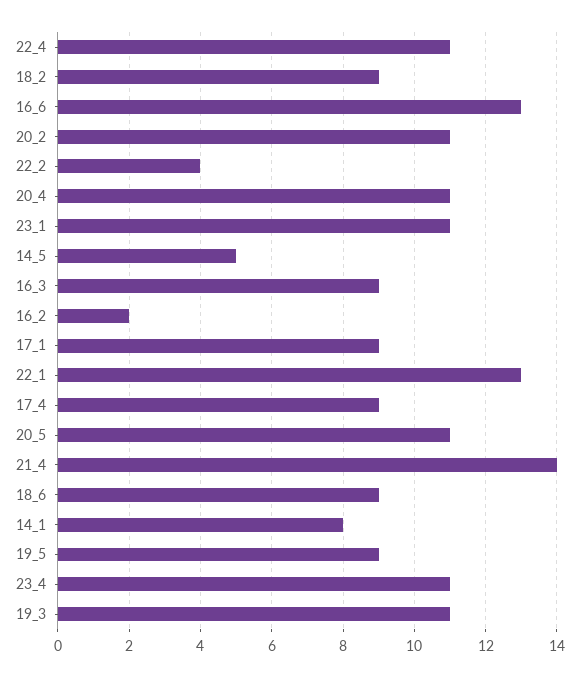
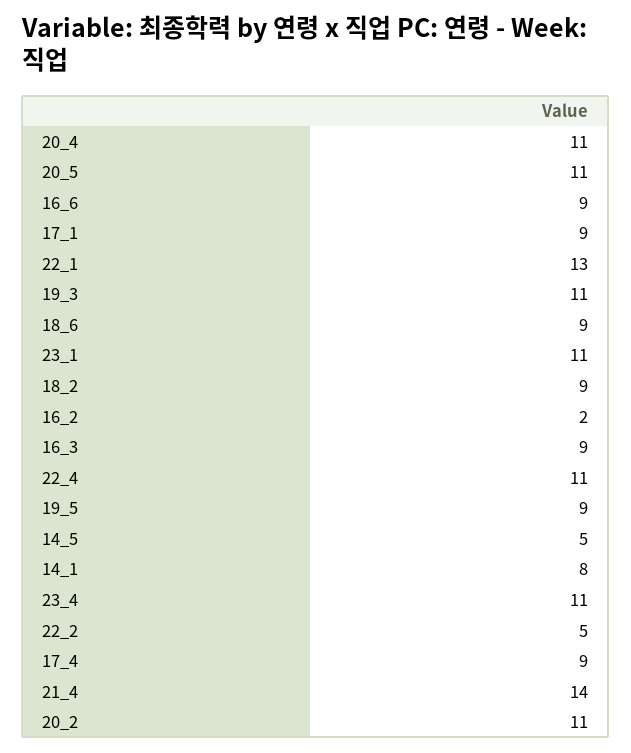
  {
    "22_4": 11,
    "18_2": 9,
-   "16_6": 13,
+   "16_6": 9,
    "20_2": 11,
-   "22_2": 4,
+   "22_2": 5,
    "20_4": 11,
    "23_1": 11,
    "14_5": 5,
    "16_3": 9,
    "16_2": 2,
    "17_1": 9,
    "22_1": 13,
    "17_4": 9,
    "20_5": 11,
    "21_4": 14,
    "18_6": 9,
    "14_1": 8,
    "19_5": 9,
    "23_4": 11,
    "19_3": 11
  }

